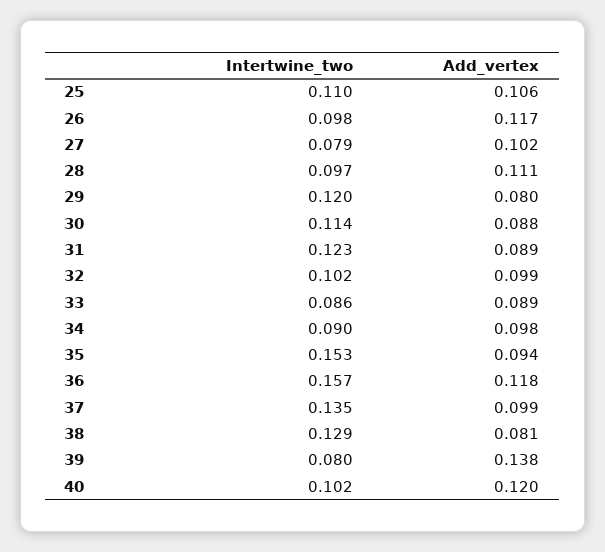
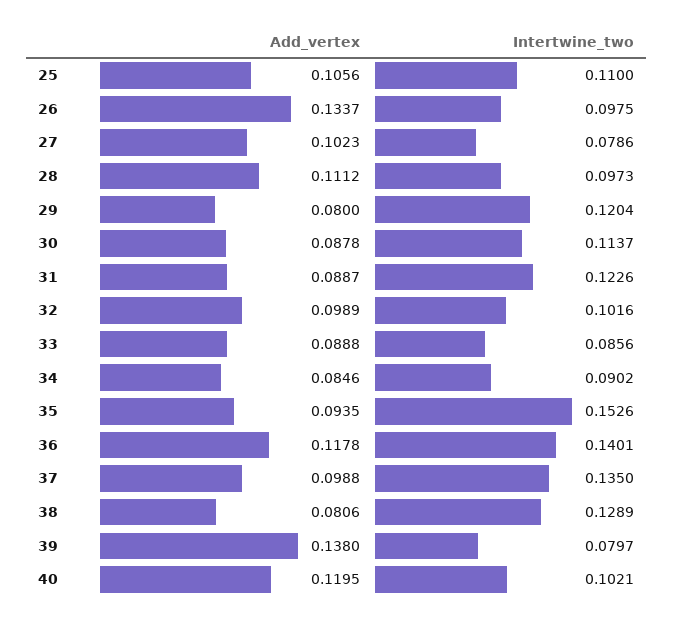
  {
    "Intertwine_two": {
      "25": 0.11,
      "26": 0.0975,
      "27": 0.0786,
      "28": 0.0973,
      "29": 0.1204,
      "30": 0.1137,
      "31": 0.1226,
      "32": 0.1016,
      "33": 0.0856,
      "34": 0.0902,
      "35": 0.1526,
-     "36": 0.157,
+     "36": 0.1401,
      "37": 0.135,
      "38": 0.1289,
      "39": 0.0797,
      "40": 0.1021
    },
    "Add_vertex": {
      "25": 0.1056,
-     "26": 0.117,
+     "26": 0.1337,
      "27": 0.1023,
      "28": 0.1112,
      "29": 0.08,
      "30": 0.0878,
      "31": 0.0887,
      "32": 0.0989,
      "33": 0.0888,
-     "34": 0.098,
+     "34": 0.0846,
      "35": 0.0935,
      "36": 0.1178,
      "37": 0.0988,
      "38": 0.0806,
      "39": 0.138,
      "40": 0.1195
    }
  }

